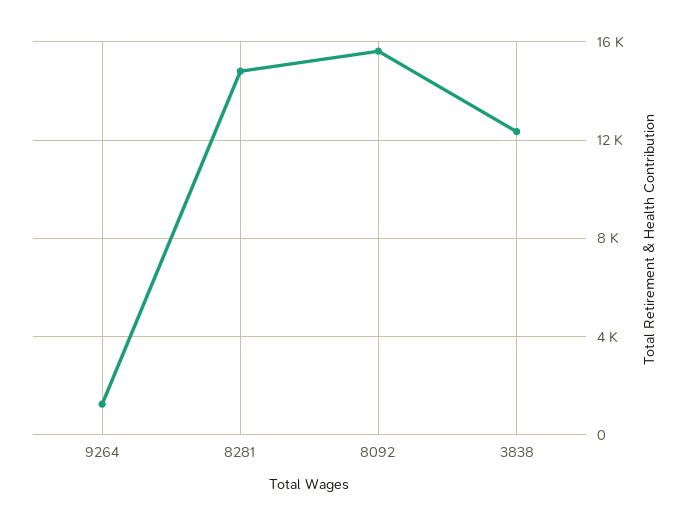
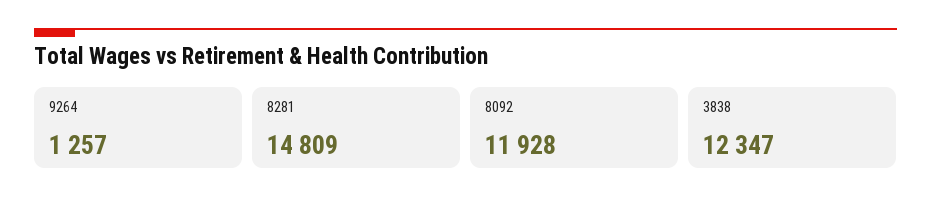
  {
    "9264": 1257,
    "8281": 14809,
-   "8092": 15500,
+   "8092": 11928,
    "3838": 12347
  }

